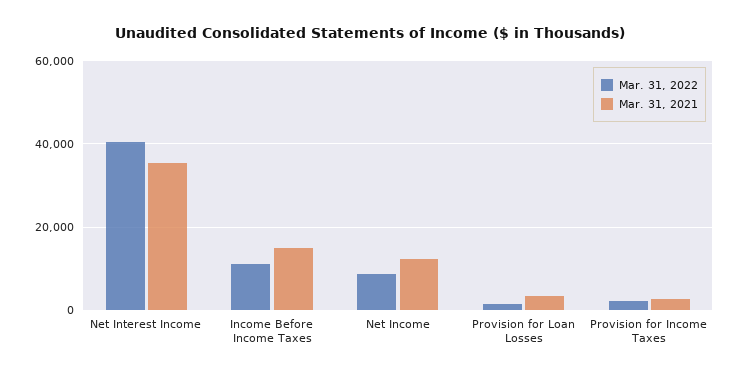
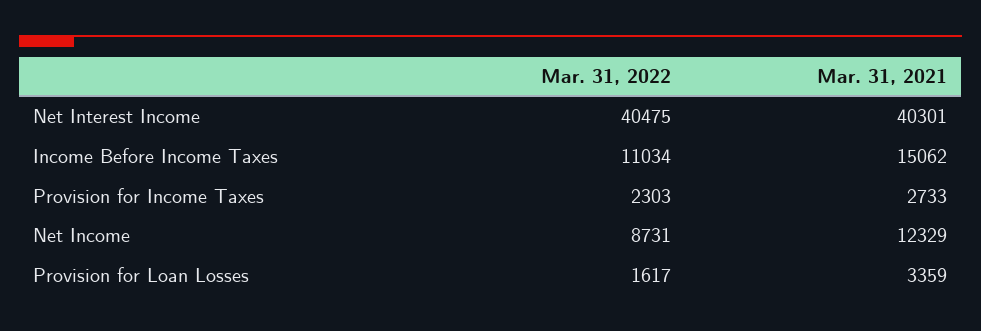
  {
    "Mar. 31, 2022": {
      "Net Interest Income": 40475,
      "Income Before Income Taxes": 11034,
      "Net Income": 8731,
      "Provision for Loan Losses": 1617,
      "Provision for Income Taxes": 2303
    },
    "Mar. 31, 2021": {
-     "Net Interest Income": 36000,
+     "Net Interest Income": 40301,
      "Income Before Income Taxes": 15062,
      "Net Income": 12329,
      "Provision for Loan Losses": 3359,
      "Provision for Income Taxes": 2733
    }
  }

